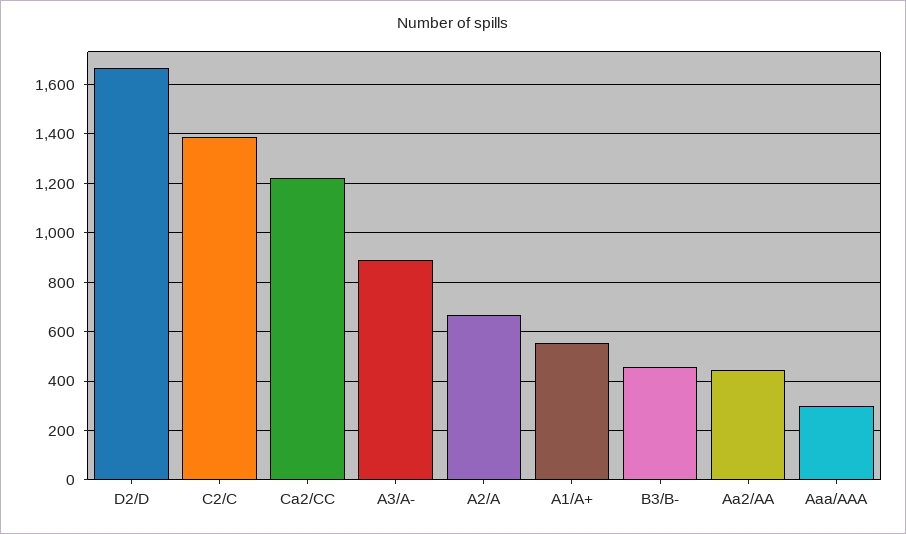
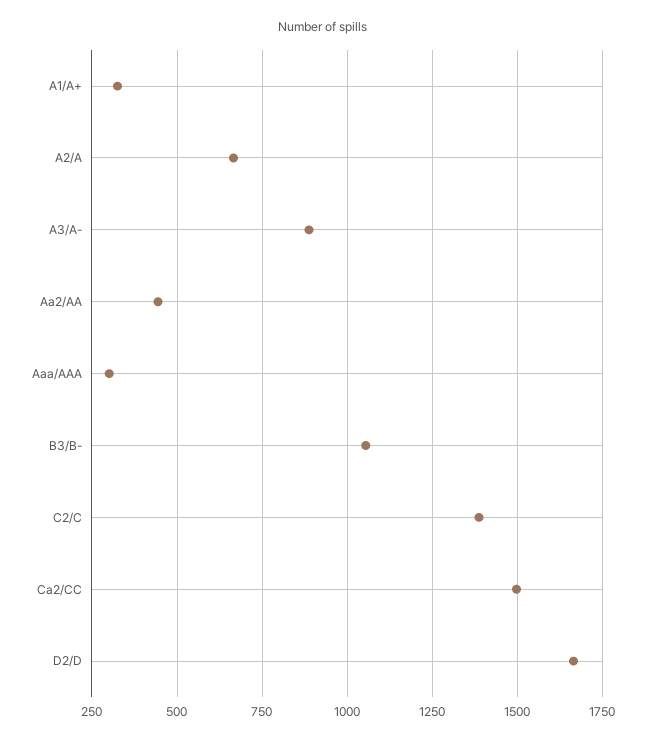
  {
    "D2/D": 1675,
    "C2/C": 1375,
-   "Ca2/CC": 1225,
+   "Ca2/CC": 1500,
    "A3/A-": 900,
    "A2/A": 675,
-   "A1/A+": 550,
+   "A1/A+": 325,
-   "B3/B-": 450,
+   "B3/B-": 1050,
    "Aa2/AA": 450,
    "Aaa/AAA": 300
  }

